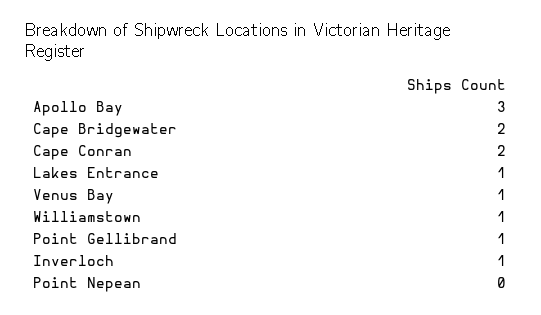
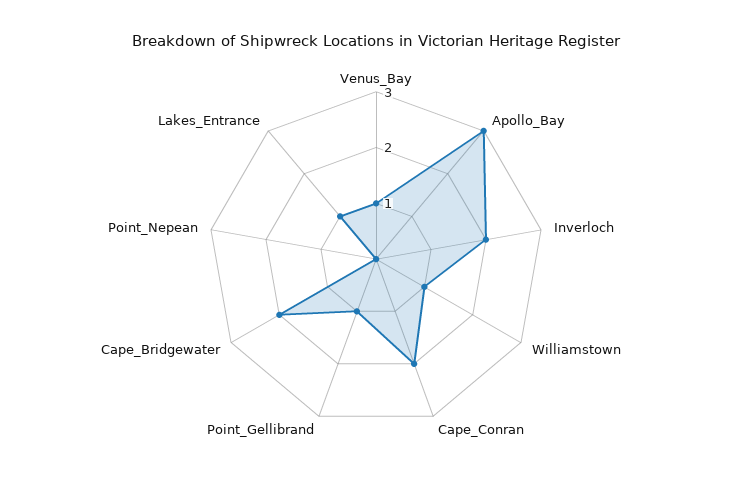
  {
    "Apollo Bay": 3,
    "Cape Bridgewater": 2,
    "Cape Conran": 2,
    "Lakes Entrance": 1,
    "Venus Bay": 1,
    "Williamstown": 1,
    "Point Gellibrand": 1,
-   "Inverloch": 1,
+   "Inverloch": 2,
    "Point Nepean": 0
  }

